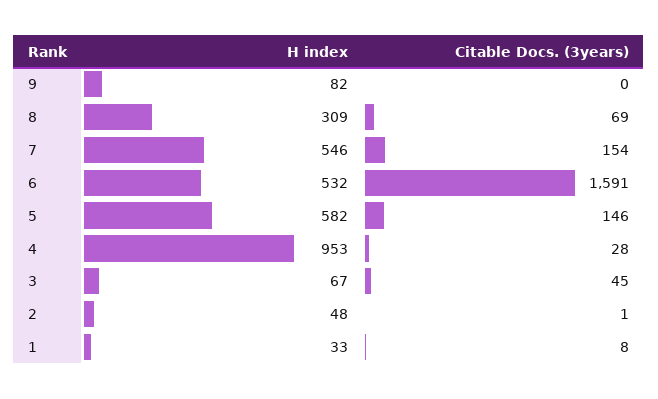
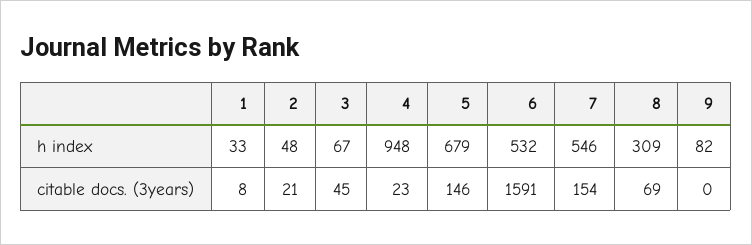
  {
    "H index": {
      "9": 82,
      "8": 309,
      "7": 546,
      "6": 532,
-     "5": 582,
+     "5": 679,
-     "4": 953,
+     "4": 948,
      "3": 67,
      "2": 48,
      "1": 33
    },
    "Citable Docs. (3years)": {
      "9": 0,
      "8": 69,
      "7": 154,
      "6": 1591,
      "5": 146,
-     "4": 28,
+     "4": 23,
      "3": 45,
-     "2": 1,
+     "2": 21,
      "1": 8
    }
  }

